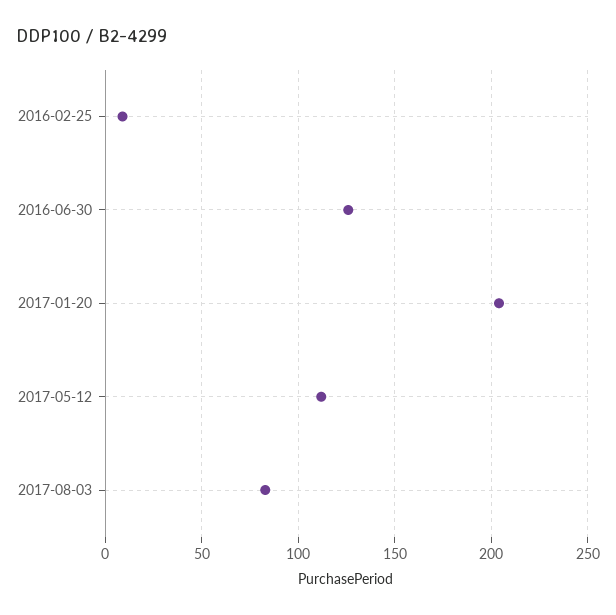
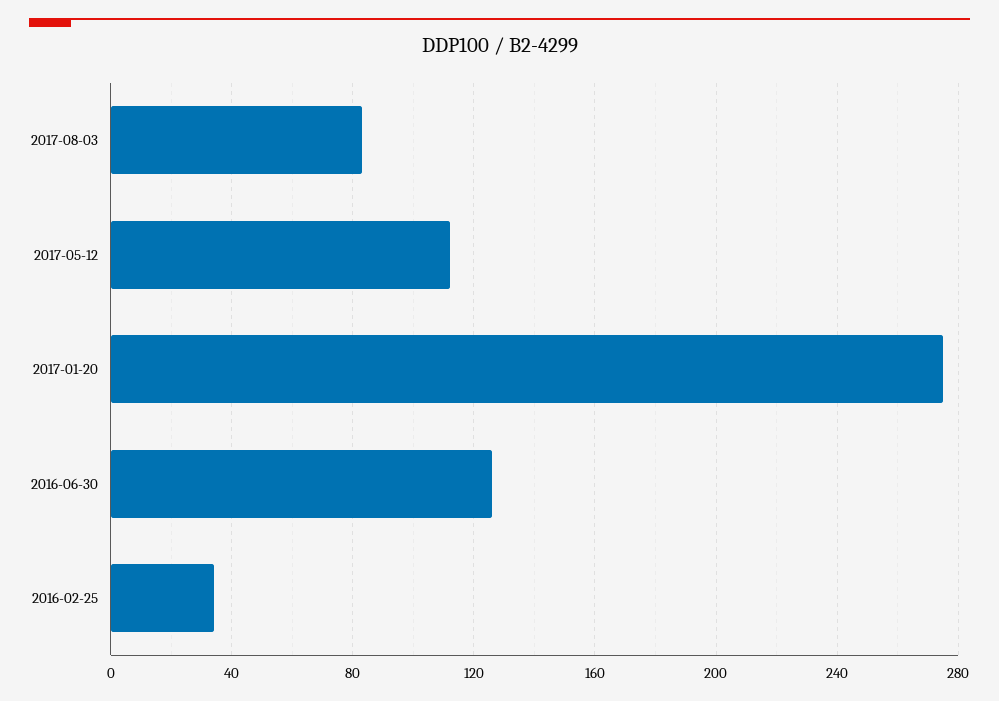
  {
-   "2016-02-25": 10,
+   "2016-02-25": 35,
    "2016-06-30": 125,
-   "2017-01-20": 205,
+   "2017-01-20": 275,
    "2017-05-12": 110,
    "2017-08-03": 85
  }

